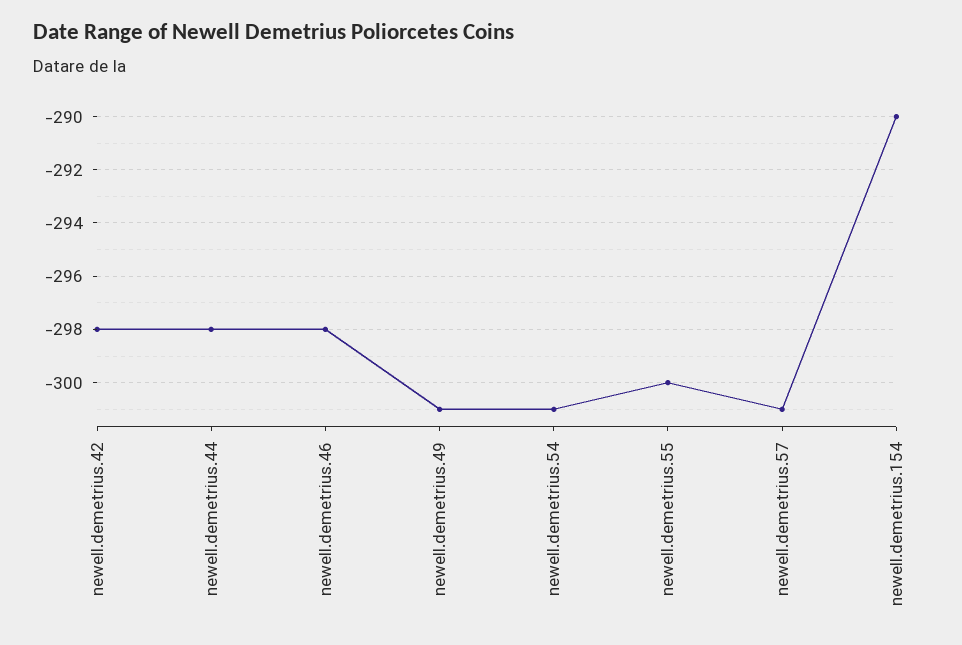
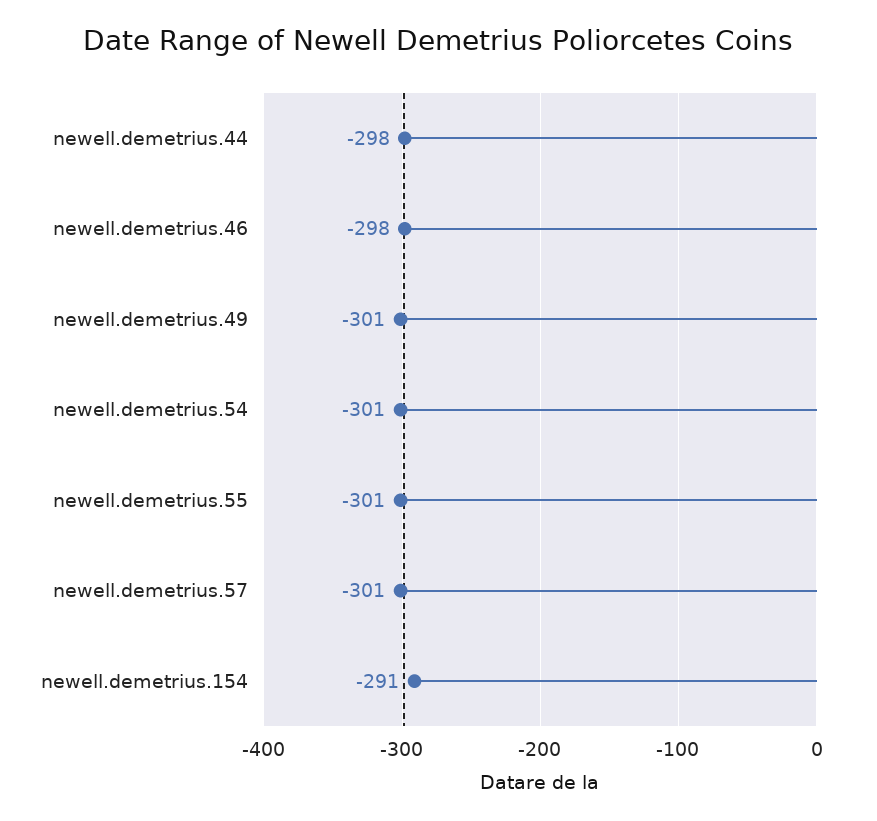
  {
-   "newell.demetrius.42": -298,
    "newell.demetrius.44": -298,
    "newell.demetrius.46": -298,
    "newell.demetrius.49": -301,
    "newell.demetrius.54": -301,
-   "newell.demetrius.55": -300,
+   "newell.demetrius.55": -301,
    "newell.demetrius.57": -301,
-   "newell.demetrius.154": -290
+   "newell.demetrius.154": -291
  }

